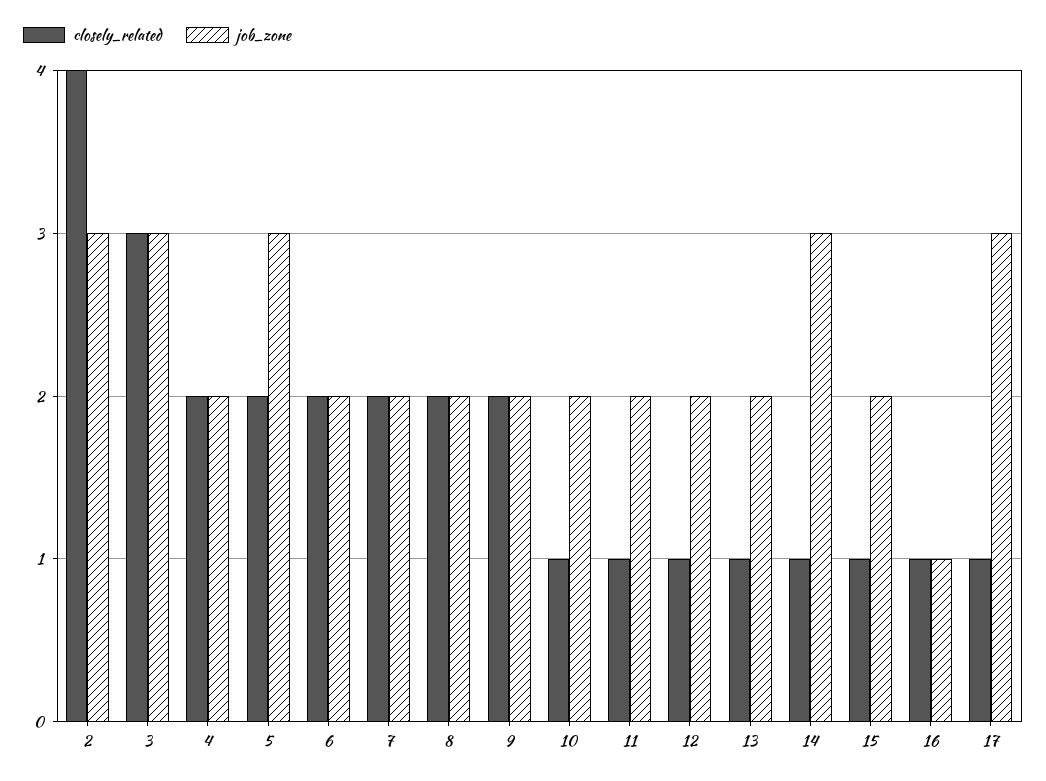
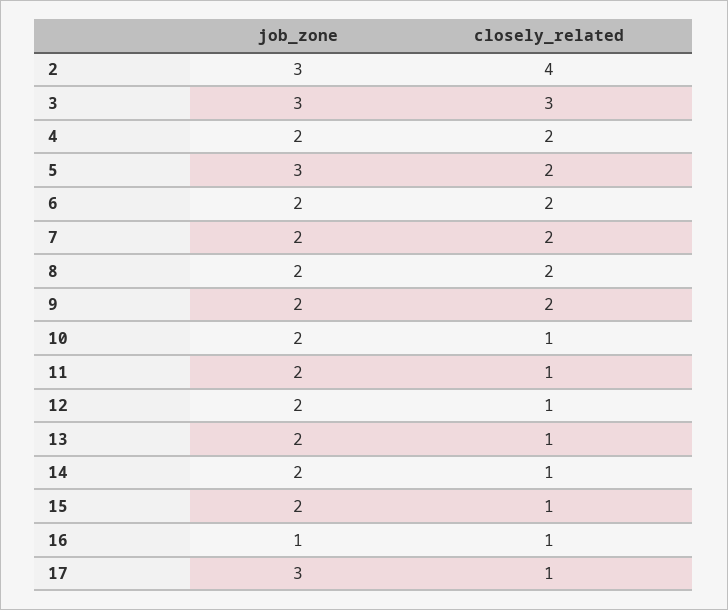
  {
    "closely_related": {
      "2": 4,
      "3": 3,
      "4": 2,
      "5": 2,
      "6": 2,
      "7": 2,
      "8": 2,
      "9": 2,
      "10": 1,
      "11": 1,
      "12": 1,
      "13": 1,
      "14": 1,
      "15": 1,
      "16": 1,
      "17": 1
    },
    "job_zone": {
      "2": 3,
      "3": 3,
      "4": 2,
      "5": 3,
      "6": 2,
      "7": 2,
      "8": 2,
      "9": 2,
      "10": 2,
      "11": 2,
      "12": 2,
      "13": 2,
-     "14": 3,
+     "14": 2,
      "15": 2,
      "16": 1,
      "17": 3
    }
  }

